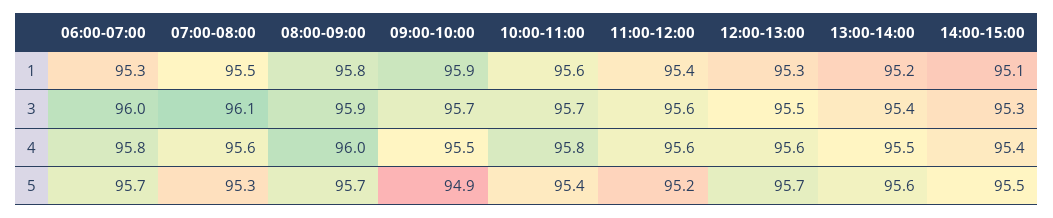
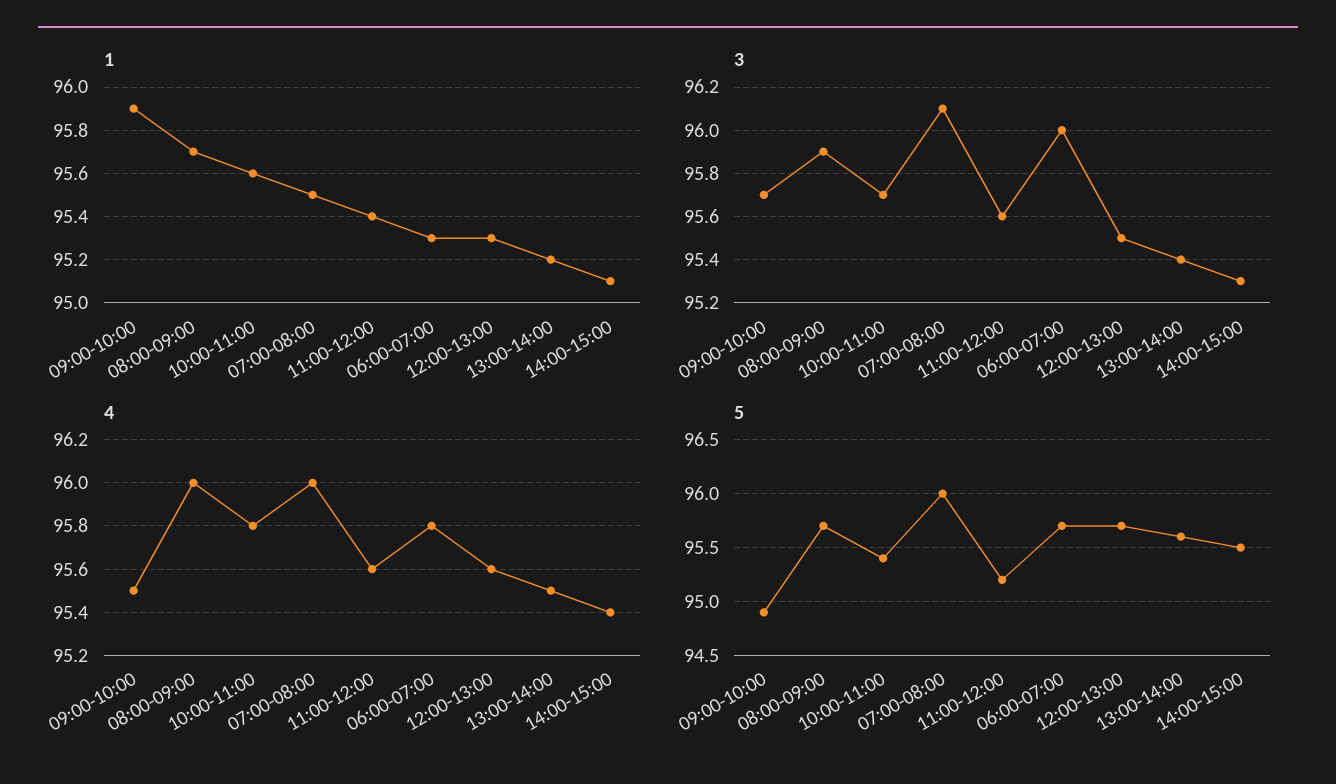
  {
    "1": {
      "06:00-07:00": 95.3,
      "07:00-08:00": 95.5,
-     "08:00-09:00": 95.8,
+     "08:00-09:00": 95.7,
      "09:00-10:00": 95.9,
      "10:00-11:00": 95.6,
      "11:00-12:00": 95.4,
      "12:00-13:00": 95.3,
      "13:00-14:00": 95.2,
      "14:00-15:00": 95.1
    },
    "3": {
      "06:00-07:00": 96,
      "07:00-08:00": 96.1,
      "08:00-09:00": 95.9,
      "09:00-10:00": 95.7,
      "10:00-11:00": 95.7,
      "11:00-12:00": 95.6,
      "12:00-13:00": 95.5,
      "13:00-14:00": 95.4,
      "14:00-15:00": 95.3
    },
    "4": {
      "06:00-07:00": 95.8,
-     "07:00-08:00": 95.6,
+     "07:00-08:00": 96,
      "08:00-09:00": 96,
      "09:00-10:00": 95.5,
      "10:00-11:00": 95.8,
      "11:00-12:00": 95.6,
      "12:00-13:00": 95.6,
      "13:00-14:00": 95.5,
      "14:00-15:00": 95.4
    },
    "5": {
      "06:00-07:00": 95.7,
-     "07:00-08:00": 95.3,
+     "07:00-08:00": 96,
      "08:00-09:00": 95.7,
      "09:00-10:00": 94.9,
      "10:00-11:00": 95.4,
      "11:00-12:00": 95.2,
      "12:00-13:00": 95.7,
      "13:00-14:00": 95.6,
      "14:00-15:00": 95.5
    }
  }

